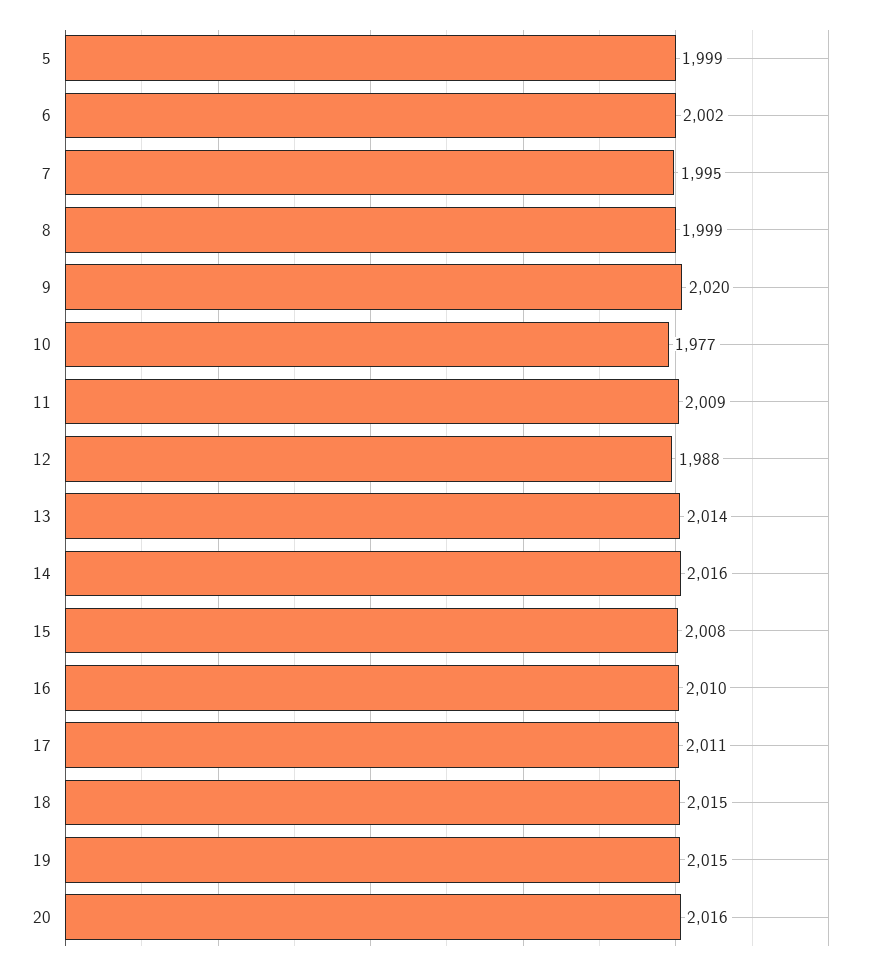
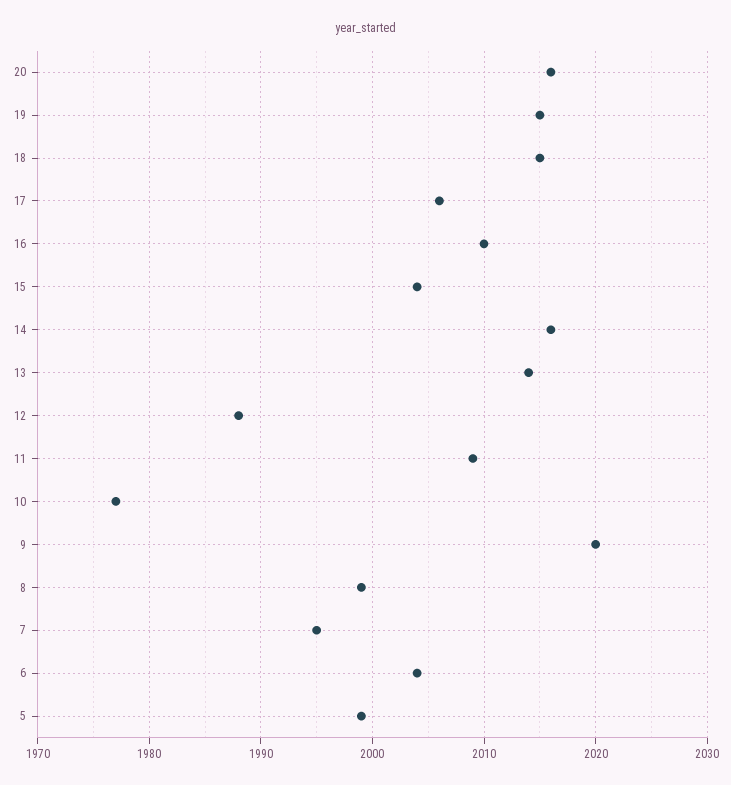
  {
    "5": 1999,
-   "6": 2002,
+   "6": 2004,
    "7": 1995,
    "8": 1999,
    "9": 2020,
    "10": 1977,
    "11": 2009,
    "12": 1988,
    "13": 2014,
    "14": 2016,
-   "15": 2008,
+   "15": 2004,
    "16": 2010,
-   "17": 2011,
+   "17": 2006,
    "18": 2015,
    "19": 2015,
    "20": 2016
  }

